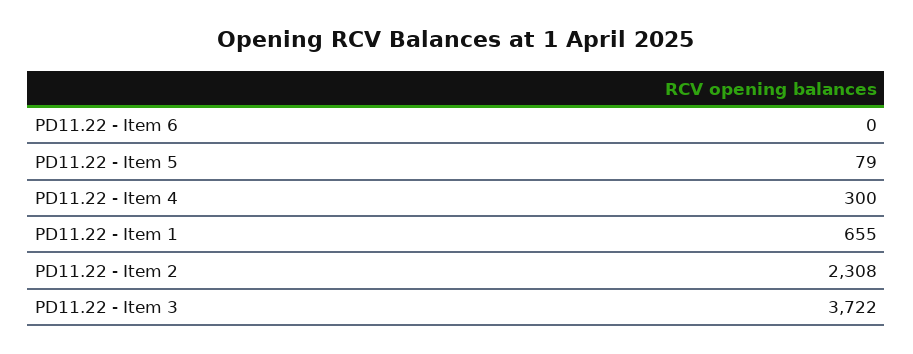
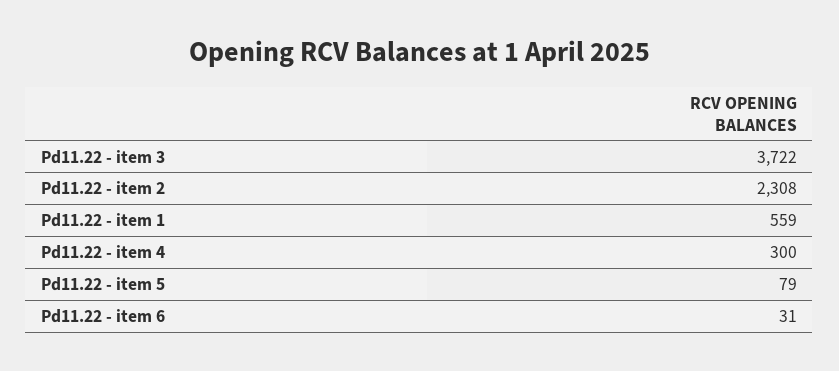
  {
-   "PD11.22 - Item 6": 0,
+   "PD11.22 - Item 6": 31,
    "PD11.22 - Item 5": 79,
    "PD11.22 - Item 4": 300,
-   "PD11.22 - Item 1": 655,
+   "PD11.22 - Item 1": 559,
    "PD11.22 - Item 2": 2308,
    "PD11.22 - Item 3": 3722
  }

